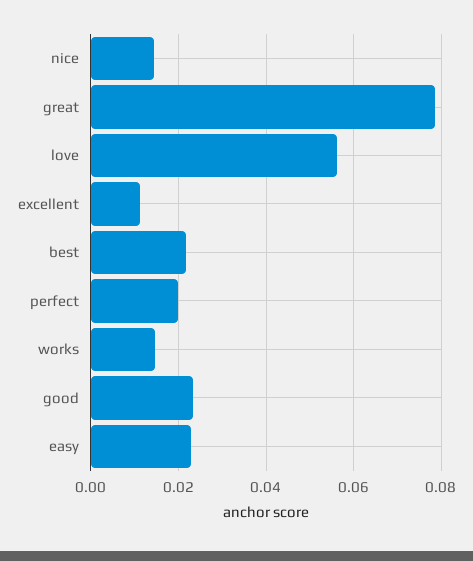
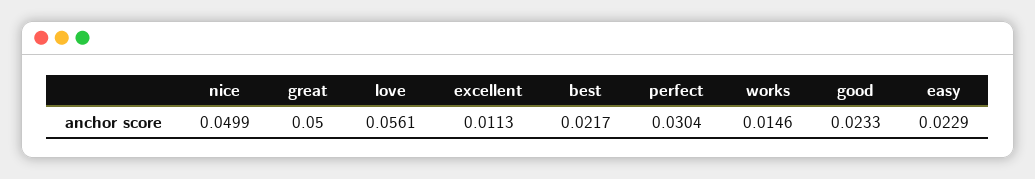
  {
-   "nice": 0.014,
+   "nice": 0.0499,
-   "great": 0.078,
+   "great": 0.05,
    "love": 0.0561,
    "excellent": 0.0113,
    "best": 0.0217,
-   "perfect": 0.02,
+   "perfect": 0.0304,
    "works": 0.0146,
    "good": 0.0233,
    "easy": 0.0229
  }

